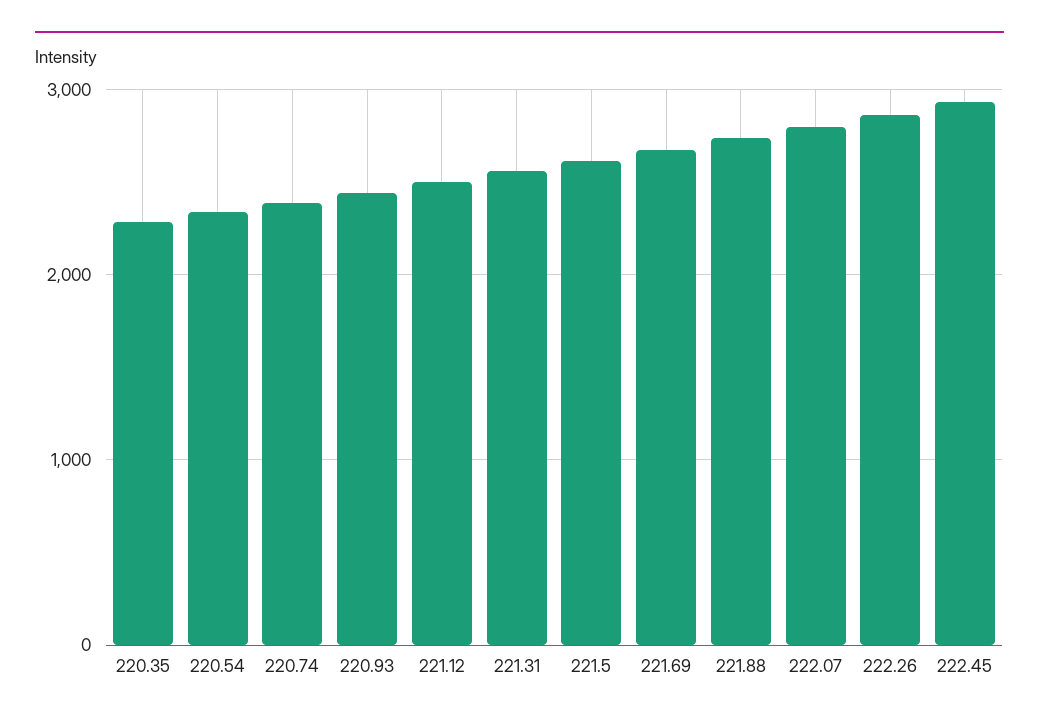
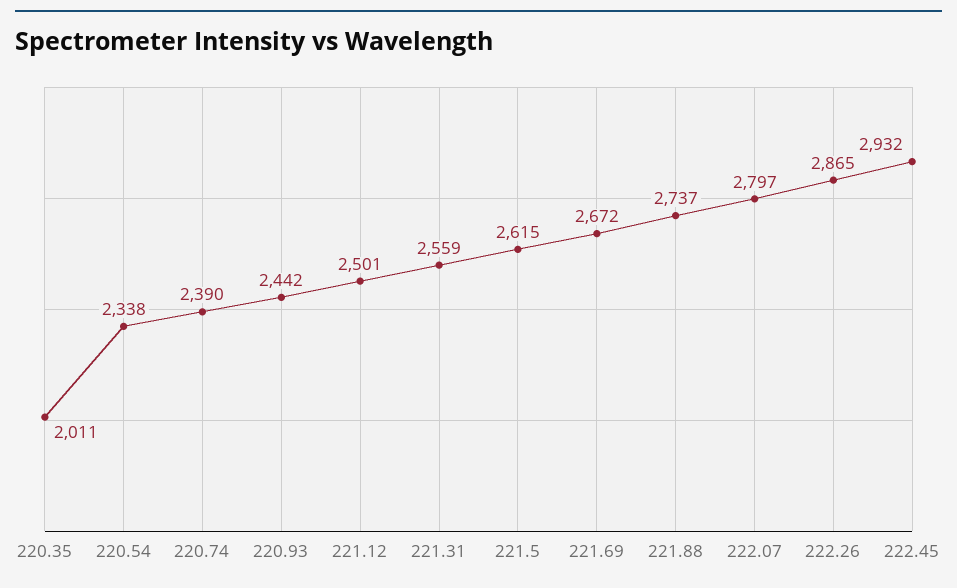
  {
-   "220.35": 2300,
+   "220.35": 2011,
    "220.54": 2338,
    "220.74": 2390,
    "220.93": 2442,
    "221.12": 2501,
    "221.31": 2559,
    "221.5": 2615,
    "221.69": 2672,
    "221.88": 2737,
    "222.07": 2797,
    "222.26": 2865,
    "222.45": 2932
  }

